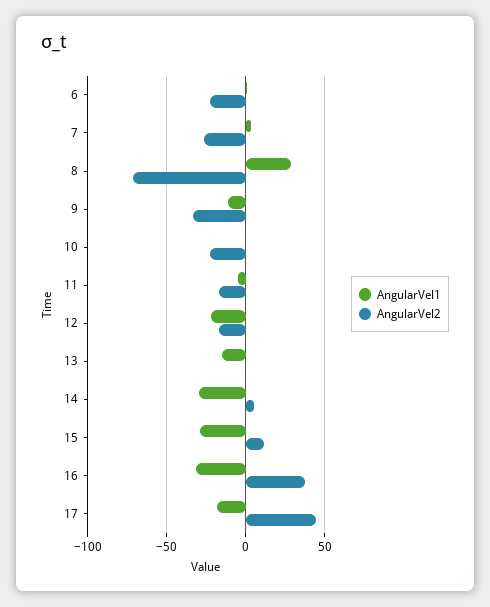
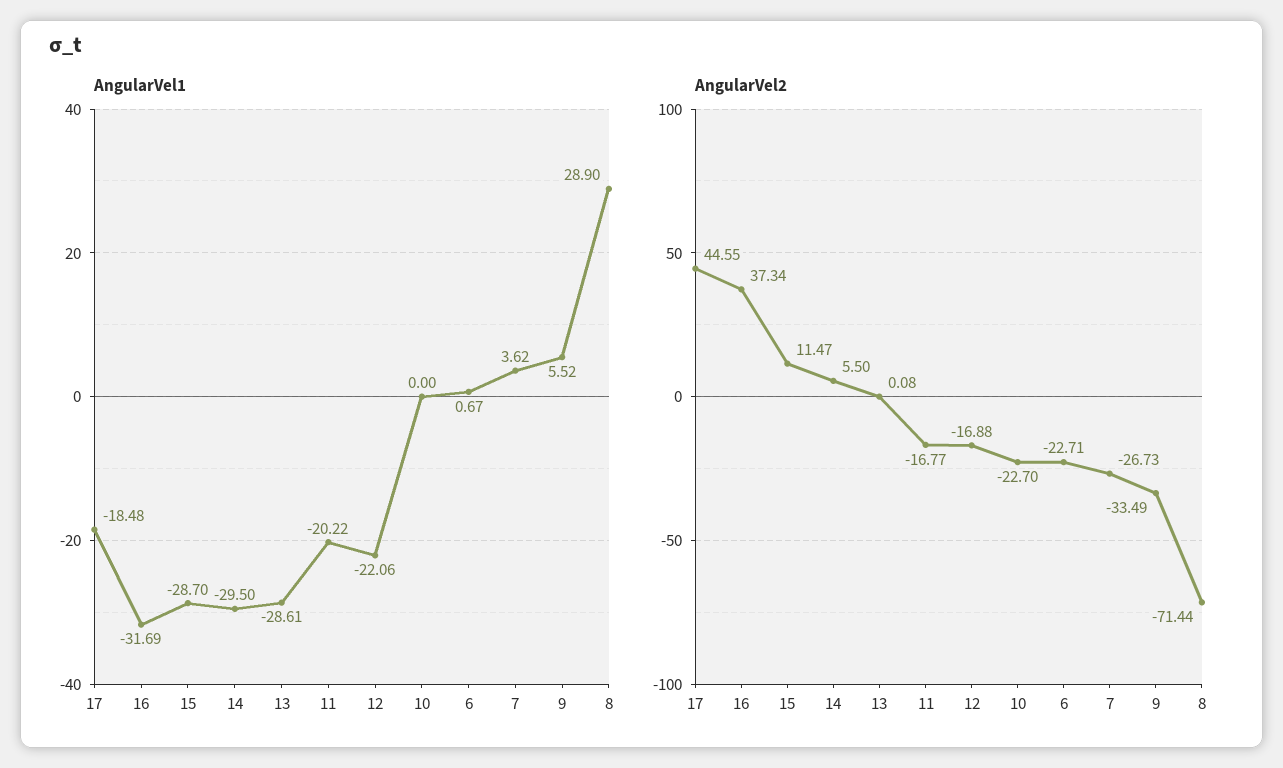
  {
    "AngularVel1": {
      "6": 0.67,
      "7": 3.62,
      "8": 28.9,
-     "9": -10,
+     "9": 5.52,
      "10": 0,
-     "11": -5,
+     "11": -20.22,
      "12": -22.06,
-     "13": -15,
+     "13": -28.61,
      "14": -29.5,
      "15": -28.7,
      "16": -31.69,
      "17": -18.48
    },
    "AngularVel2": {
      "6": -22.71,
      "7": -26.73,
      "8": -71.44,
      "9": -33.49,
      "10": -22.7,
      "11": -16.77,
      "12": -16.88,
      "13": 0.08,
      "14": 5.5,
      "15": 11.47,
      "16": 37.34,
      "17": 44.55
    }
  }

